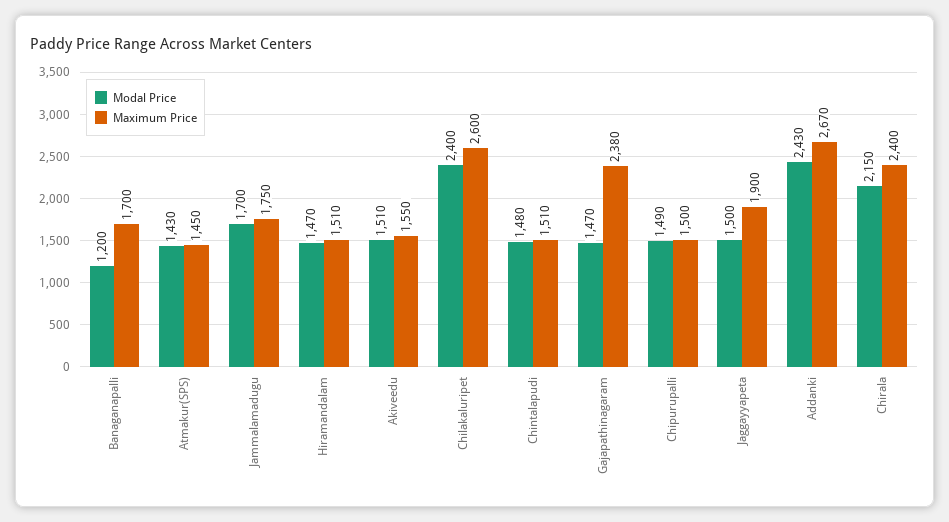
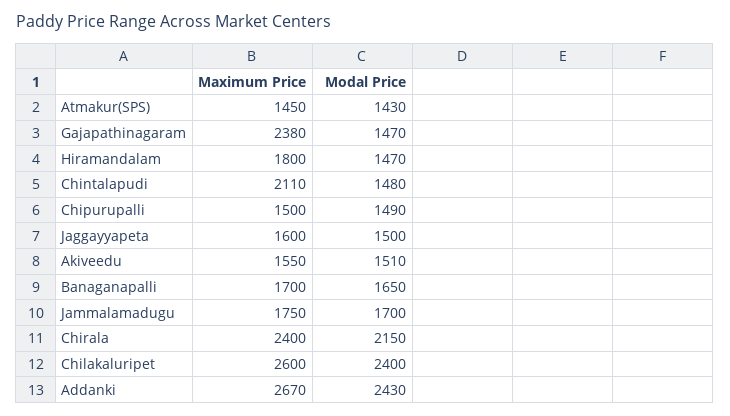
  {
    "Modal Price": {
-     "Banaganapalli": 1200,
+     "Banaganapalli": 1650,
      "Atmakur(SPS)": 1430,
      "Jammalamadugu": 1700,
      "Hiramandalam": 1470,
      "Akiveedu": 1510,
      "Chilakaluripet": 2400,
      "Chintalapudi": 1480,
      "Gajapathinagaram": 1470,
      "Chipurupalli": 1490,
      "Jaggayyapeta": 1500,
      "Addanki": 2430,
      "Chirala": 2150
    },
    "Maximum Price": {
      "Banaganapalli": 1700,
      "Atmakur(SPS)": 1450,
      "Jammalamadugu": 1750,
-     "Hiramandalam": 1510,
+     "Hiramandalam": 1800,
      "Akiveedu": 1550,
      "Chilakaluripet": 2600,
-     "Chintalapudi": 1510,
+     "Chintalapudi": 2110,
      "Gajapathinagaram": 2380,
      "Chipurupalli": 1500,
-     "Jaggayyapeta": 1900,
+     "Jaggayyapeta": 1600,
      "Addanki": 2670,
      "Chirala": 2400
    }
  }

